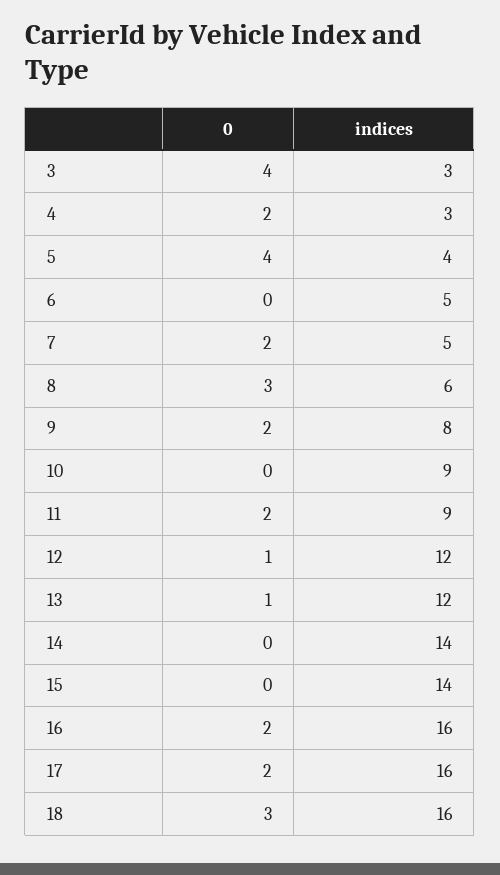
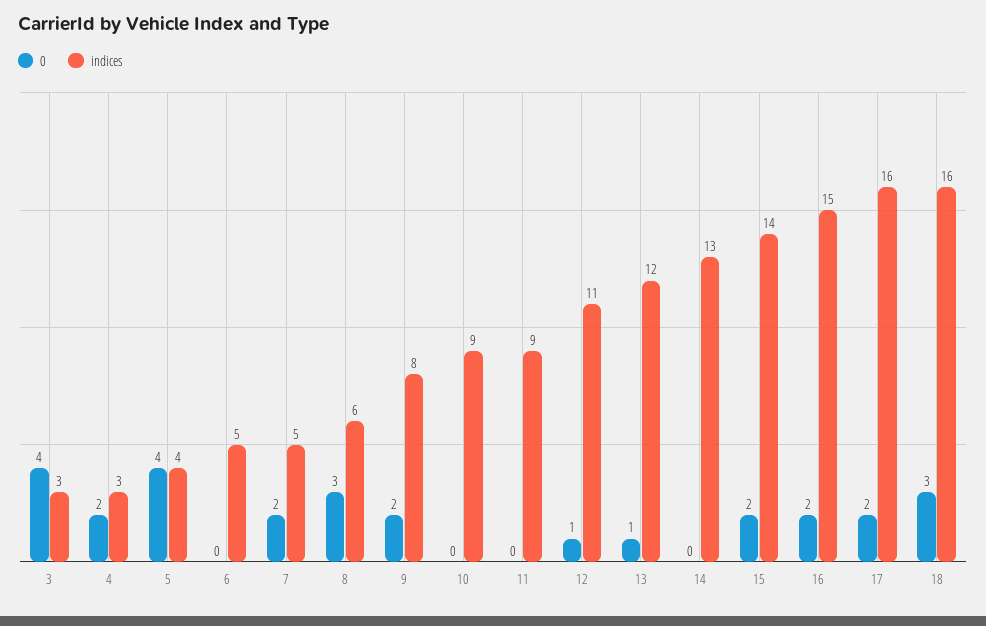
  {
    "0": {
      "3": 4,
      "4": 2,
      "5": 4,
      "6": 0,
      "7": 2,
      "8": 3,
      "9": 2,
      "10": 0,
-     "11": 2,
+     "11": 0,
      "12": 1,
      "13": 1,
      "14": 0,
-     "15": 0,
+     "15": 2,
      "16": 2,
      "17": 2,
      "18": 3
    },
    "indices": {
      "3": 3,
      "4": 3,
      "5": 4,
      "6": 5,
      "7": 5,
      "8": 6,
      "9": 8,
      "10": 9,
      "11": 9,
-     "12": 12,
+     "12": 11,
      "13": 12,
-     "14": 14,
+     "14": 13,
      "15": 14,
-     "16": 16,
+     "16": 15,
      "17": 16,
      "18": 16
    }
  }

